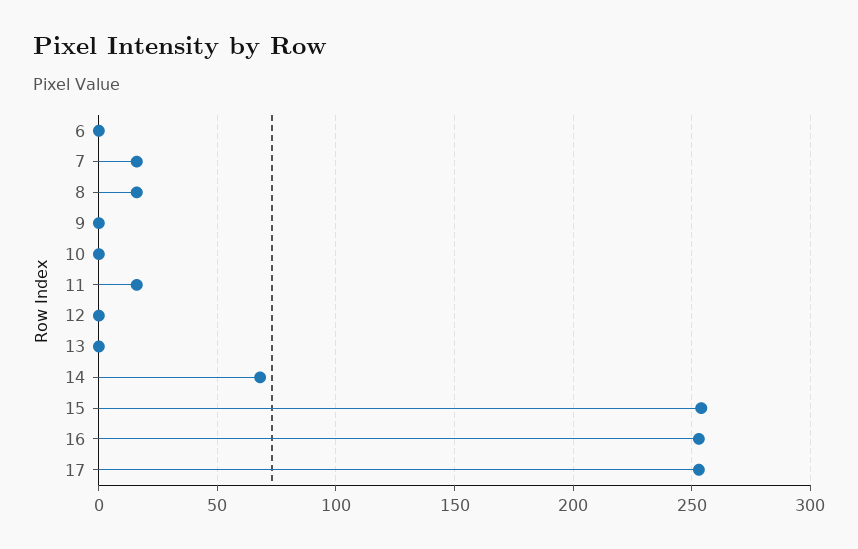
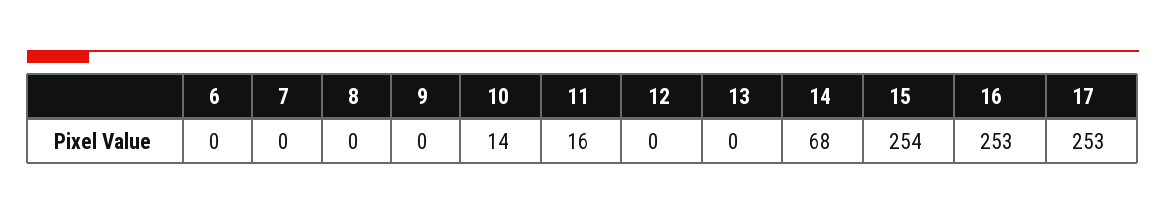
  {
    "6": 0,
-   "7": 15,
+   "7": 0,
-   "8": 15,
+   "8": 0,
    "9": 0,
-   "10": 0,
+   "10": 14,
    "11": 16,
    "12": 0,
    "13": 0,
    "14": 68,
    "15": 254,
    "16": 253,
    "17": 253
  }

